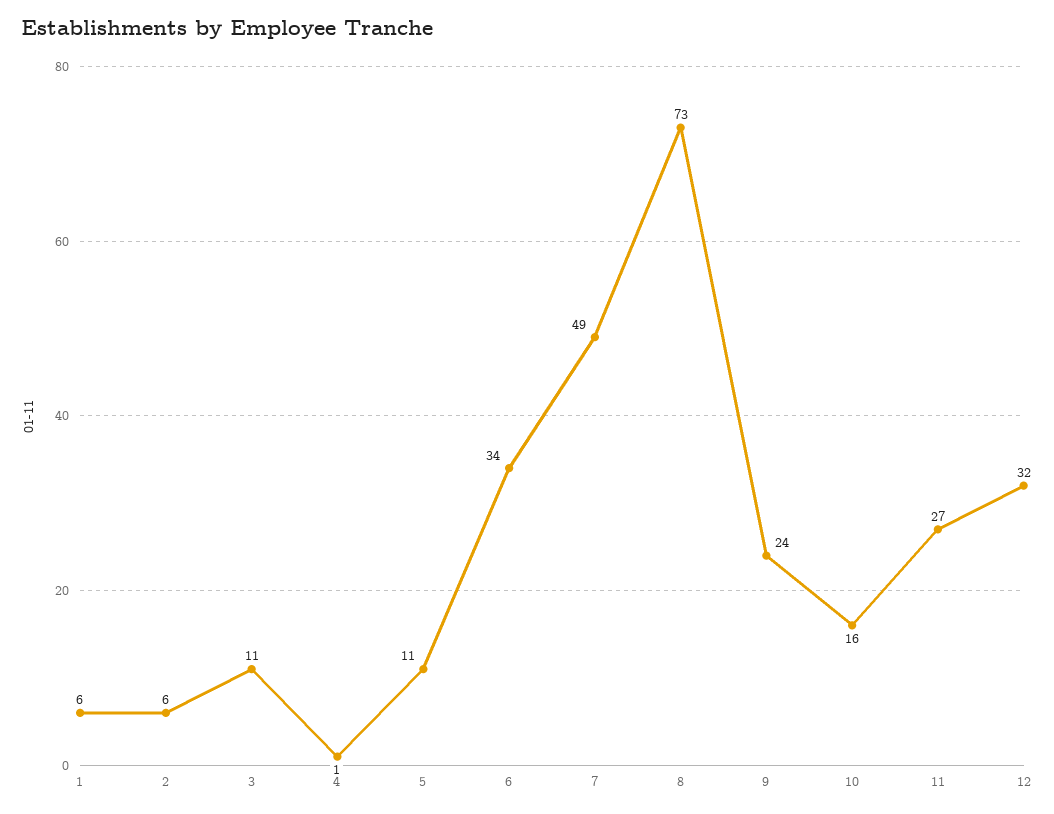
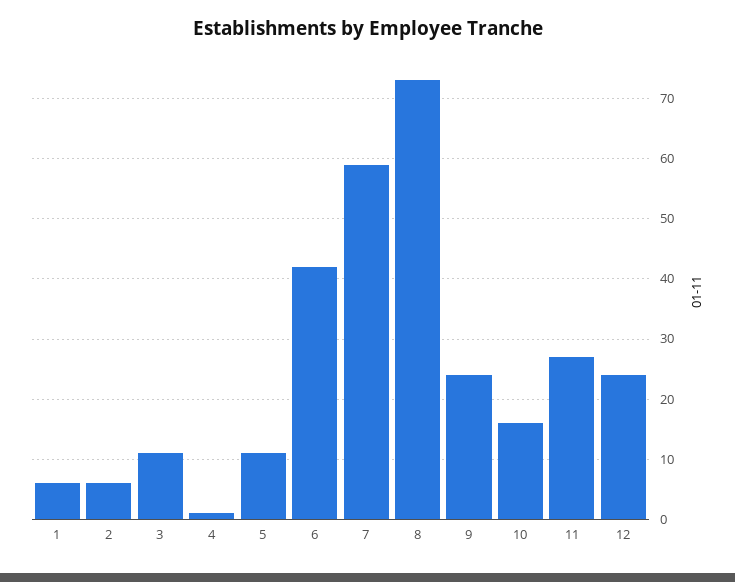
  {
    "1": 6,
    "2": 6,
    "3": 11,
    "4": 1,
    "5": 11,
-   "6": 34,
+   "6": 42,
-   "7": 49,
+   "7": 59,
    "8": 73,
    "9": 24,
    "10": 16,
    "11": 27,
-   "12": 32
+   "12": 24
  }

